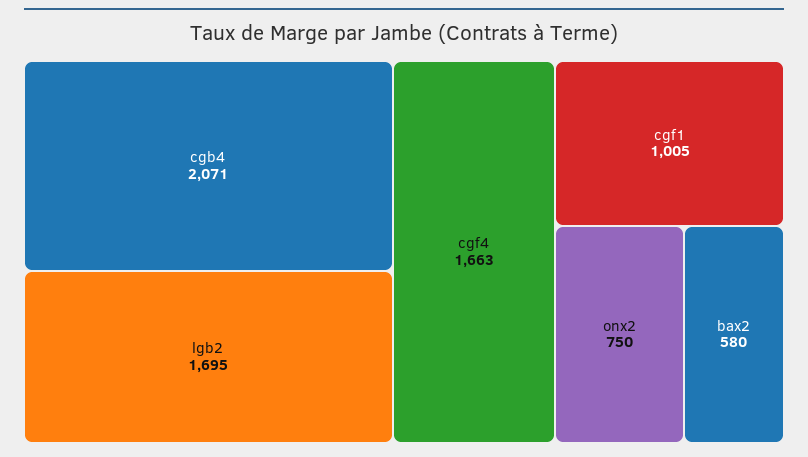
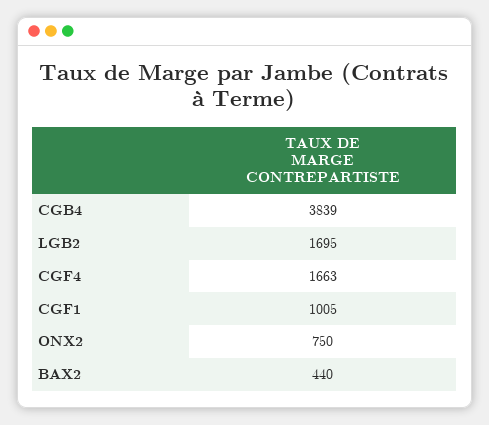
  {
-   "cgb4": 2071,
+   "cgb4": 3839,
    "lgb2": 1695,
    "cgf4": 1663,
    "cgf1": 1005,
    "onx2": 750,
-   "bax2": 580
+   "bax2": 440
  }

